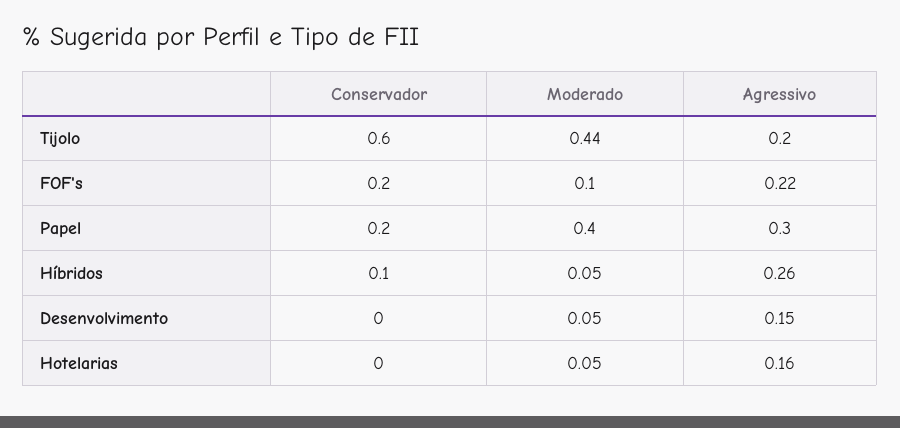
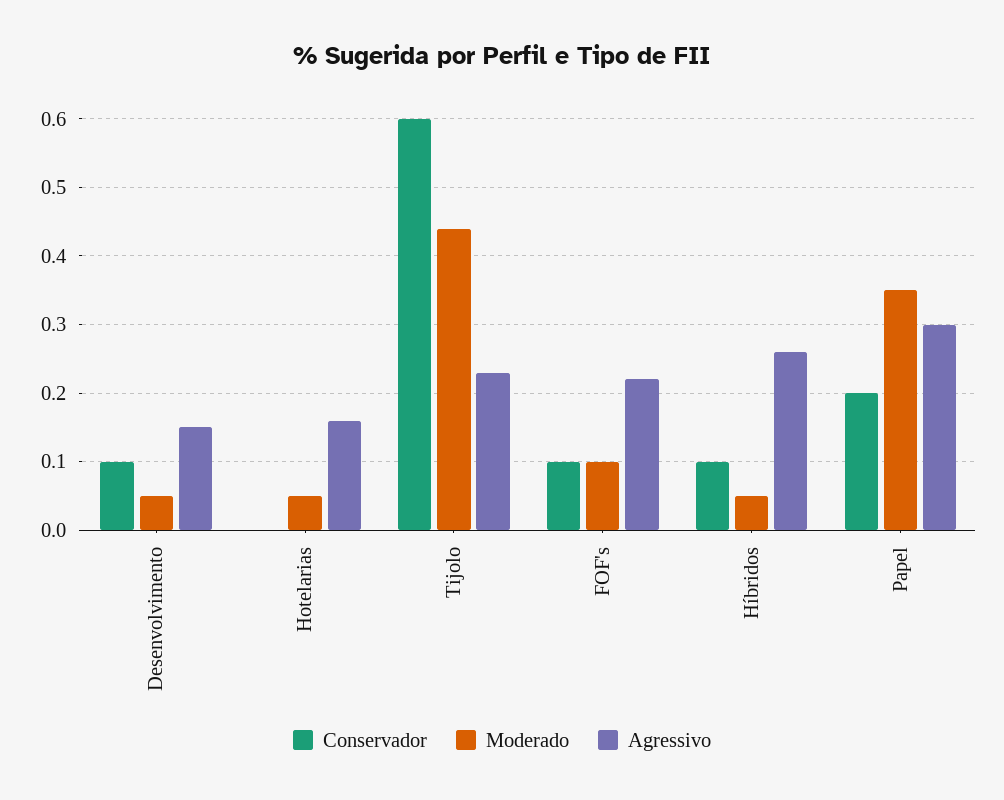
  {
    "Conservador": {
      "Tijolo": 0.6,
-     "FOF's": 0.2,
+     "FOF's": 0.1,
      "Papel": 0.2,
      "Híbridos": 0.1,
-     "Desenvolvimento": 0,
+     "Desenvolvimento": 0.1,
      "Hotelarias": 0
    },
    "Moderado": {
      "Tijolo": 0.44,
      "FOF's": 0.1,
-     "Papel": 0.4,
+     "Papel": 0.35,
      "Híbridos": 0.05,
      "Desenvolvimento": 0.05,
      "Hotelarias": 0.05
    },
    "Agressivo": {
-     "Tijolo": 0.2,
+     "Tijolo": 0.23,
      "FOF's": 0.22,
      "Papel": 0.3,
      "Híbridos": 0.26,
      "Desenvolvimento": 0.15,
      "Hotelarias": 0.16
    }
  }

